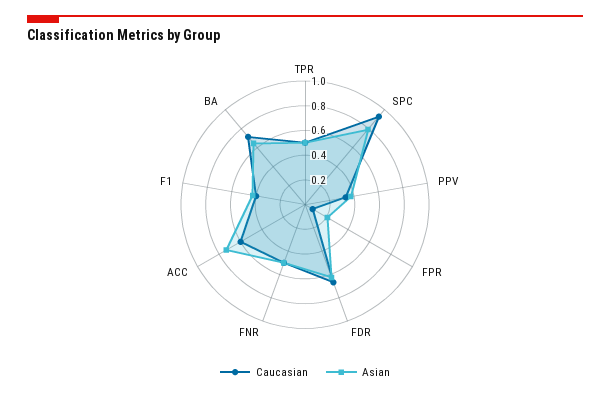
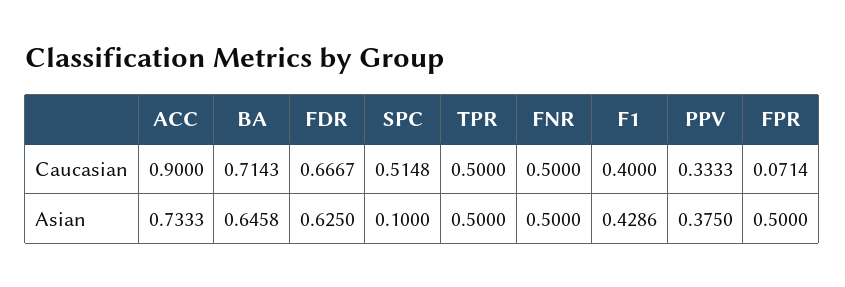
  {
    "Caucasian": {
      "TPR": 0.5,
-     "SPC": 0.9,
+     "SPC": 0.5148,
      "PPV": 0.3333,
      "FPR": 0.0714,
      "FDR": 0.6667,
      "FNR": 0.5,
-     "ACC": 0.6,
+     "ACC": 0.9,
      "F1": 0.4,
      "BA": 0.7143
    },
    "Asian": {
      "TPR": 0.5,
-     "SPC": 0.8,
+     "SPC": 0.1,
      "PPV": 0.375,
-     "FPR": 0.2,
+     "FPR": 0.5,
      "FDR": 0.625,
      "FNR": 0.5,
      "ACC": 0.7333,
      "F1": 0.4286,
      "BA": 0.6458
    }
  }

